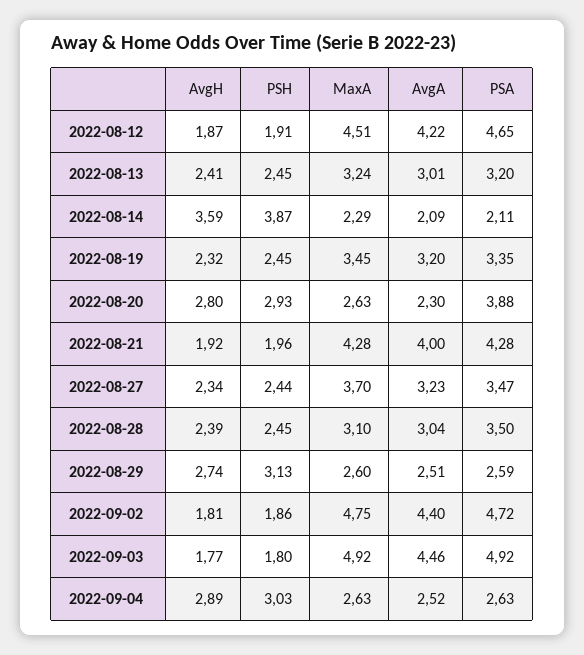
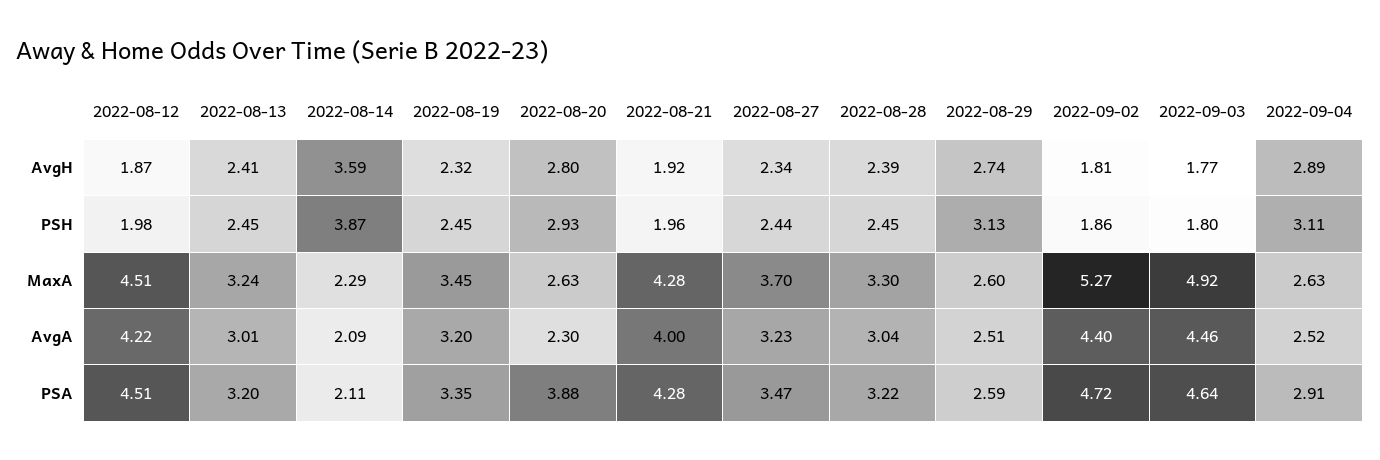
  {
    "AvgH": {
      "2022-08-12": 1.87,
      "2022-08-13": 2.41,
      "2022-08-14": 3.59,
      "2022-08-19": 2.32,
      "2022-08-20": 2.8,
      "2022-08-21": 1.92,
      "2022-08-27": 2.34,
      "2022-08-28": 2.39,
      "2022-08-29": 2.74,
      "2022-09-02": 1.81,
      "2022-09-03": 1.77,
      "2022-09-04": 2.89
    },
    "PSH": {
-     "2022-08-12": 1.91,
+     "2022-08-12": 1.98,
      "2022-08-13": 2.45,
      "2022-08-14": 3.87,
      "2022-08-19": 2.45,
      "2022-08-20": 2.93,
      "2022-08-21": 1.96,
      "2022-08-27": 2.44,
      "2022-08-28": 2.45,
      "2022-08-29": 3.13,
      "2022-09-02": 1.86,
      "2022-09-03": 1.8,
-     "2022-09-04": 3.03
+     "2022-09-04": 3.11
    },
    "MaxA": {
      "2022-08-12": 4.51,
      "2022-08-13": 3.24,
      "2022-08-14": 2.29,
      "2022-08-19": 3.45,
      "2022-08-20": 2.63,
      "2022-08-21": 4.28,
      "2022-08-27": 3.7,
-     "2022-08-28": 3.1,
+     "2022-08-28": 3.3,
      "2022-08-29": 2.6,
-     "2022-09-02": 4.75,
+     "2022-09-02": 5.27,
      "2022-09-03": 4.92,
      "2022-09-04": 2.63
    },
    "AvgA": {
      "2022-08-12": 4.22,
      "2022-08-13": 3.01,
      "2022-08-14": 2.09,
      "2022-08-19": 3.2,
      "2022-08-20": 2.3,
      "2022-08-21": 4,
      "2022-08-27": 3.23,
      "2022-08-28": 3.04,
      "2022-08-29": 2.51,
      "2022-09-02": 4.4,
      "2022-09-03": 4.46,
      "2022-09-04": 2.52
    },
    "PSA": {
-     "2022-08-12": 4.65,
+     "2022-08-12": 4.51,
      "2022-08-13": 3.2,
      "2022-08-14": 2.11,
      "2022-08-19": 3.35,
      "2022-08-20": 3.88,
      "2022-08-21": 4.28,
      "2022-08-27": 3.47,
-     "2022-08-28": 3.5,
+     "2022-08-28": 3.22,
      "2022-08-29": 2.59,
      "2022-09-02": 4.72,
-     "2022-09-03": 4.92,
+     "2022-09-03": 4.64,
-     "2022-09-04": 2.63
+     "2022-09-04": 2.91
    }
  }

